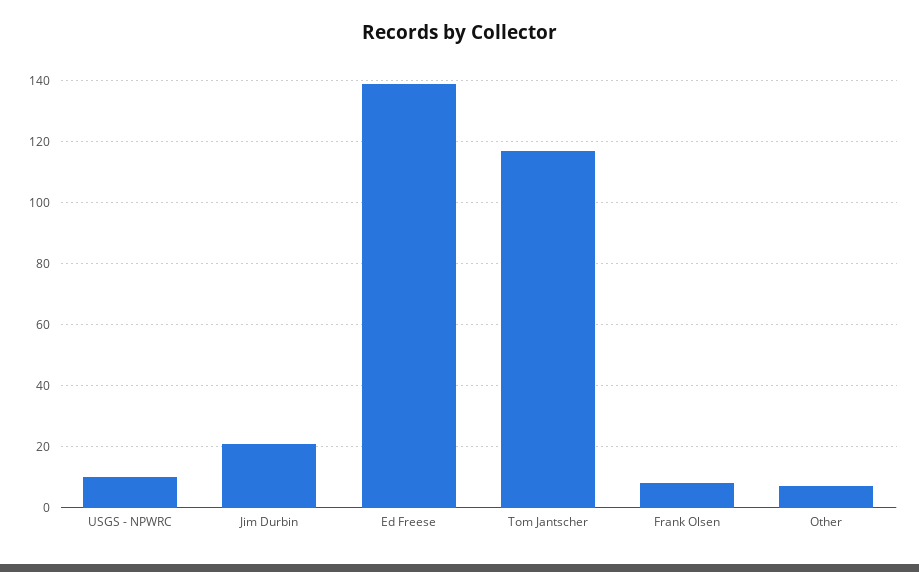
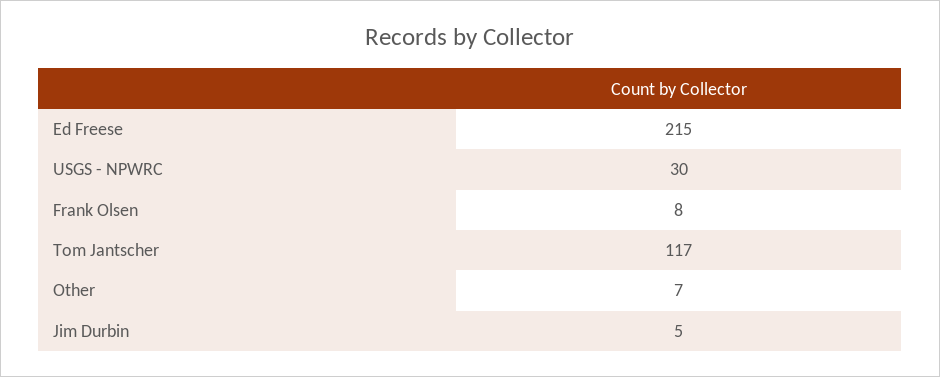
  {
-   "USGS - NPWRC": 10,
+   "USGS - NPWRC": 30,
-   "Jim Durbin": 20,
+   "Jim Durbin": 5,
-   "Ed Freese": 140,
+   "Ed Freese": 215,
    "Tom Jantscher": 117,
    "Frank Olsen": 8,
    "Other": 7
  }

